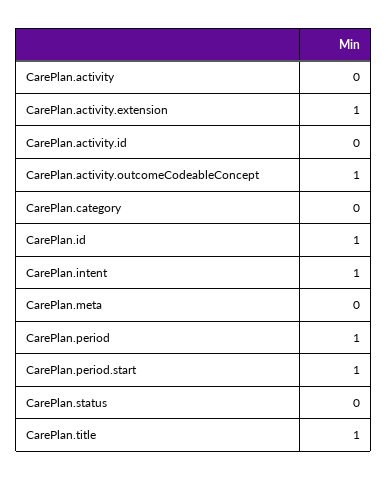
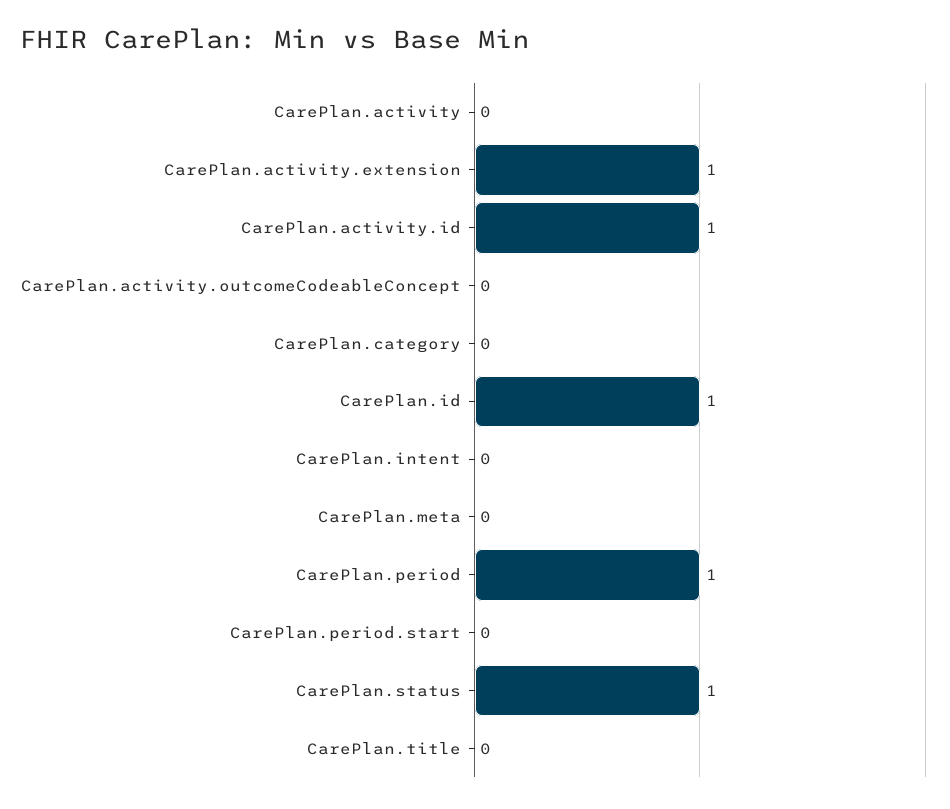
  {
    "CarePlan.activity": 0,
    "CarePlan.activity.extension": 1,
-   "CarePlan.activity.id": 0,
+   "CarePlan.activity.id": 1,
-   "CarePlan.activity.outcomeCodeableConcept": 1,
+   "CarePlan.activity.outcomeCodeableConcept": 0,
    "CarePlan.category": 0,
    "CarePlan.id": 1,
-   "CarePlan.intent": 1,
+   "CarePlan.intent": 0,
    "CarePlan.meta": 0,
    "CarePlan.period": 1,
-   "CarePlan.period.start": 1,
+   "CarePlan.period.start": 0,
-   "CarePlan.status": 0,
+   "CarePlan.status": 1,
-   "CarePlan.title": 1
+   "CarePlan.title": 0
  }

